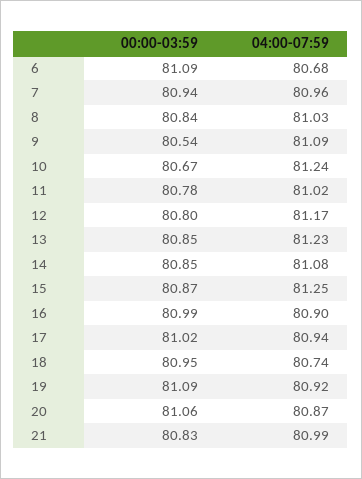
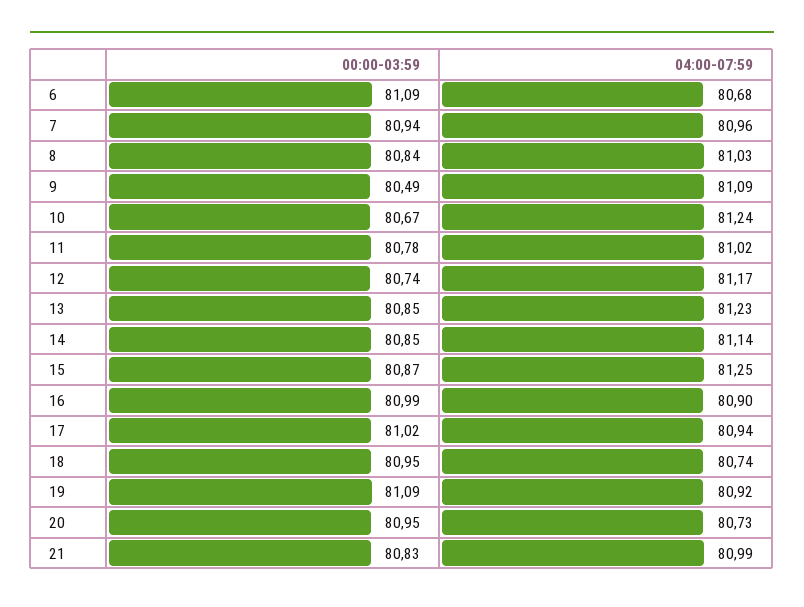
  {
    "00:00-03:59": {
      "6": 81.09,
      "7": 80.94,
      "8": 80.84,
-     "9": 80.54,
+     "9": 80.49,
      "10": 80.67,
      "11": 80.78,
-     "12": 80.8,
+     "12": 80.74,
      "13": 80.85,
      "14": 80.85,
      "15": 80.87,
      "16": 80.99,
      "17": 81.02,
      "18": 80.95,
      "19": 81.09,
-     "20": 81.06,
+     "20": 80.95,
      "21": 80.83
    },
    "04:00-07:59": {
      "6": 80.68,
      "7": 80.96,
      "8": 81.03,
      "9": 81.09,
      "10": 81.24,
      "11": 81.02,
      "12": 81.17,
      "13": 81.23,
-     "14": 81.08,
+     "14": 81.14,
      "15": 81.25,
      "16": 80.9,
      "17": 80.94,
      "18": 80.74,
      "19": 80.92,
-     "20": 80.87,
+     "20": 80.73,
      "21": 80.99
    }
  }

